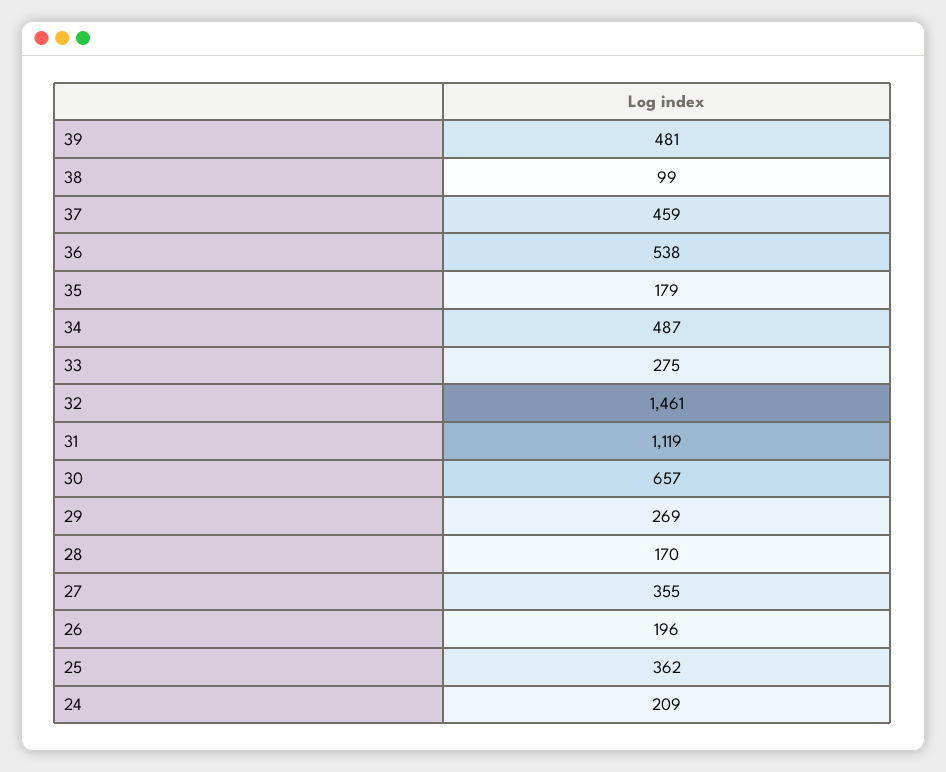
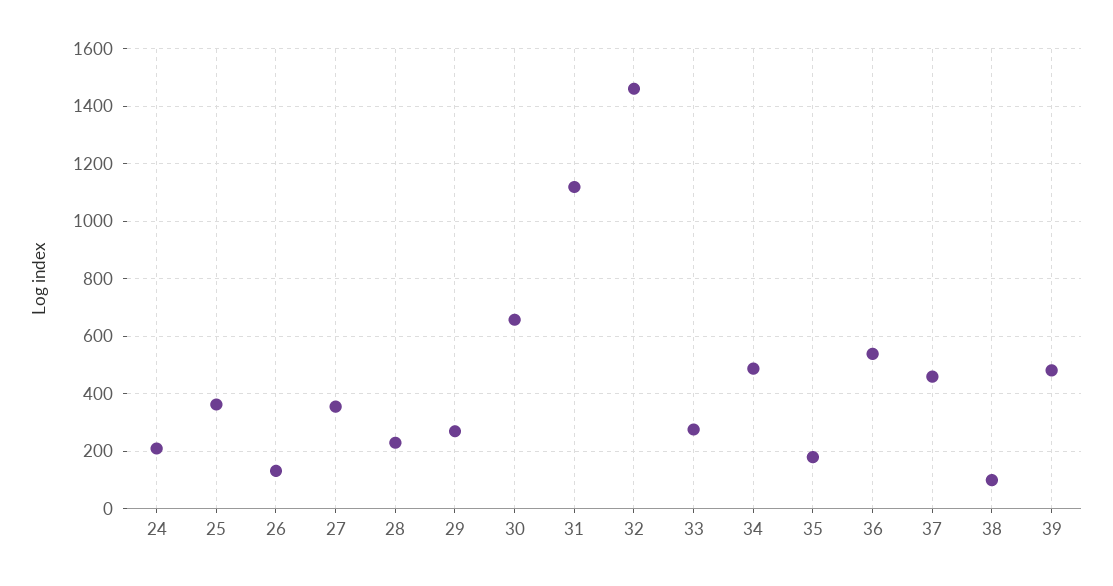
  {
    "39": 481,
    "38": 99,
    "37": 459,
    "36": 538,
    "35": 179,
    "34": 487,
    "33": 275,
    "32": 1461,
    "31": 1119,
    "30": 657,
    "29": 269,
-   "28": 170,
+   "28": 225,
    "27": 355,
-   "26": 196,
+   "26": 125,
    "25": 362,
    "24": 209
  }

